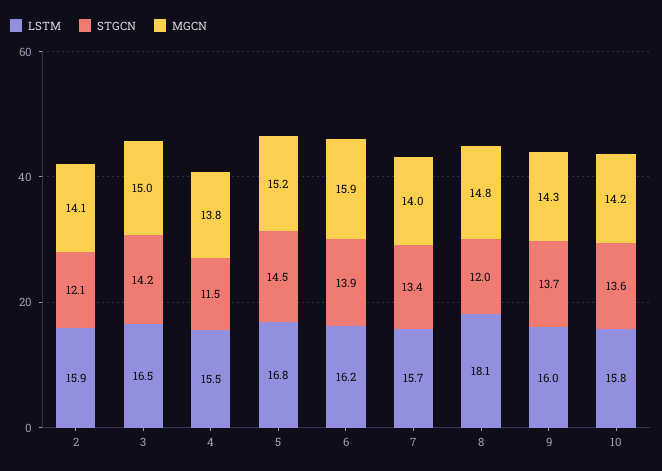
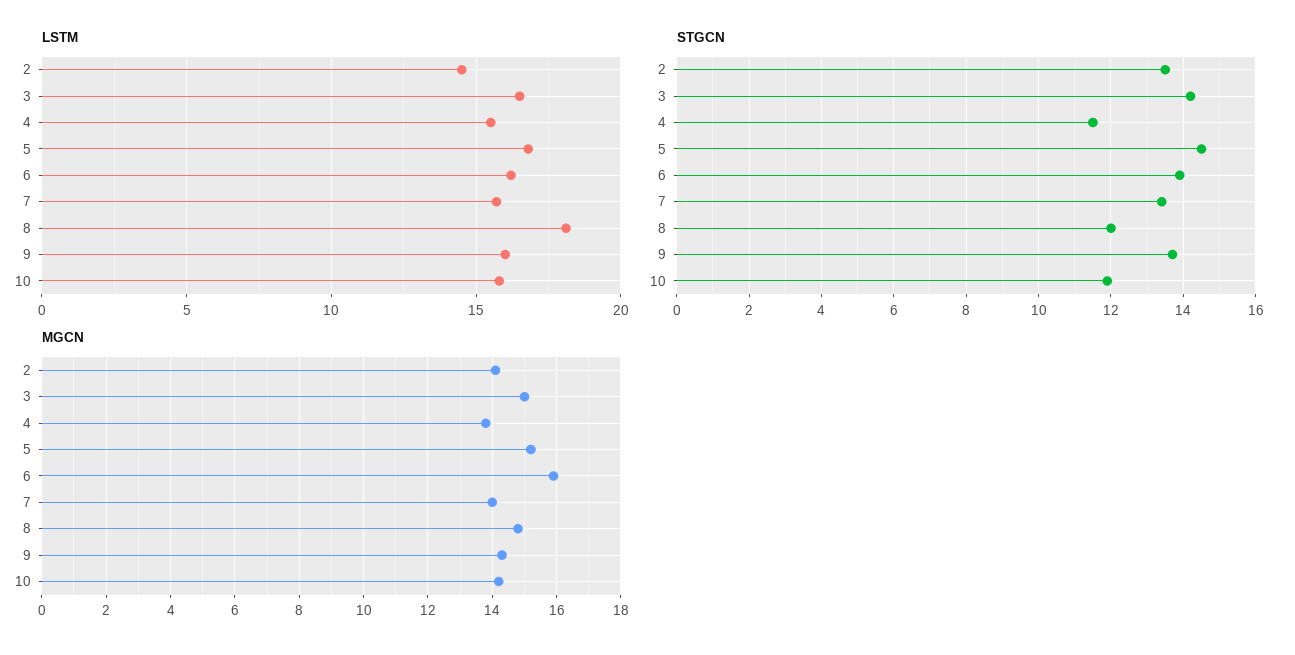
  {
    "LSTM": {
-     "2": 15.9,
+     "2": 14.5,
      "3": 16.5,
      "4": 15.5,
      "5": 16.8,
      "6": 16.2,
      "7": 15.7,
      "8": 18.1,
      "9": 16,
      "10": 15.8
    },
    "STGCN": {
-     "2": 12.1,
+     "2": 13.5,
      "3": 14.2,
      "4": 11.5,
      "5": 14.5,
      "6": 13.9,
      "7": 13.4,
      "8": 12,
      "9": 13.7,
-     "10": 13.6
+     "10": 12
    },
    "MGCN": {
      "2": 14.1,
      "3": 15,
      "4": 13.8,
      "5": 15.2,
      "6": 15.9,
      "7": 14,
      "8": 14.8,
      "9": 14.3,
      "10": 14.2
    }
  }

